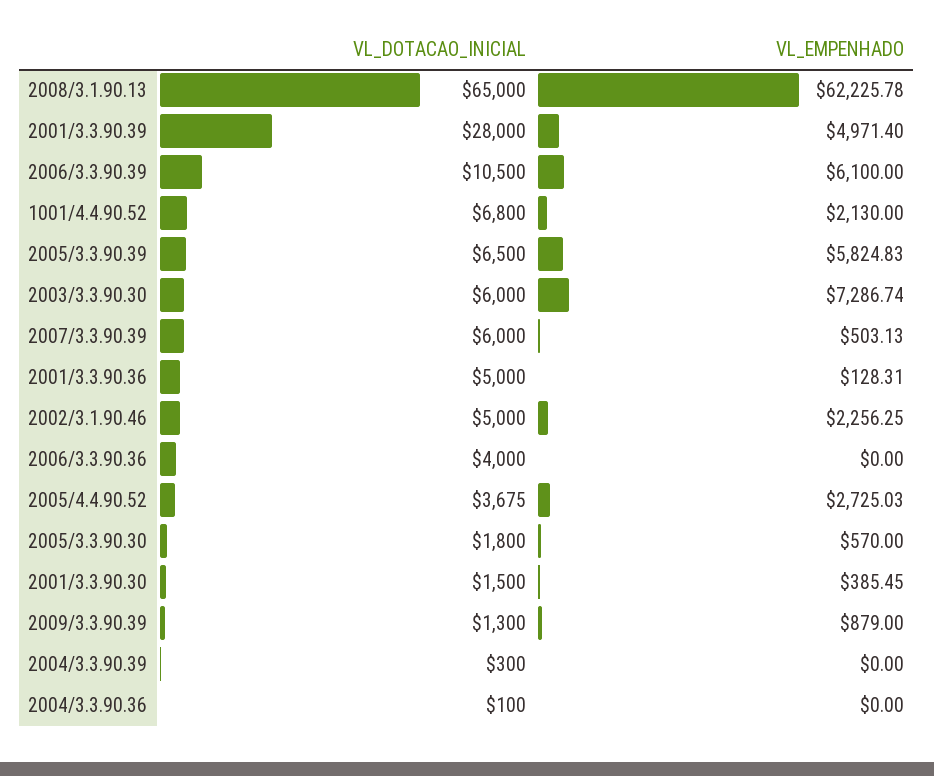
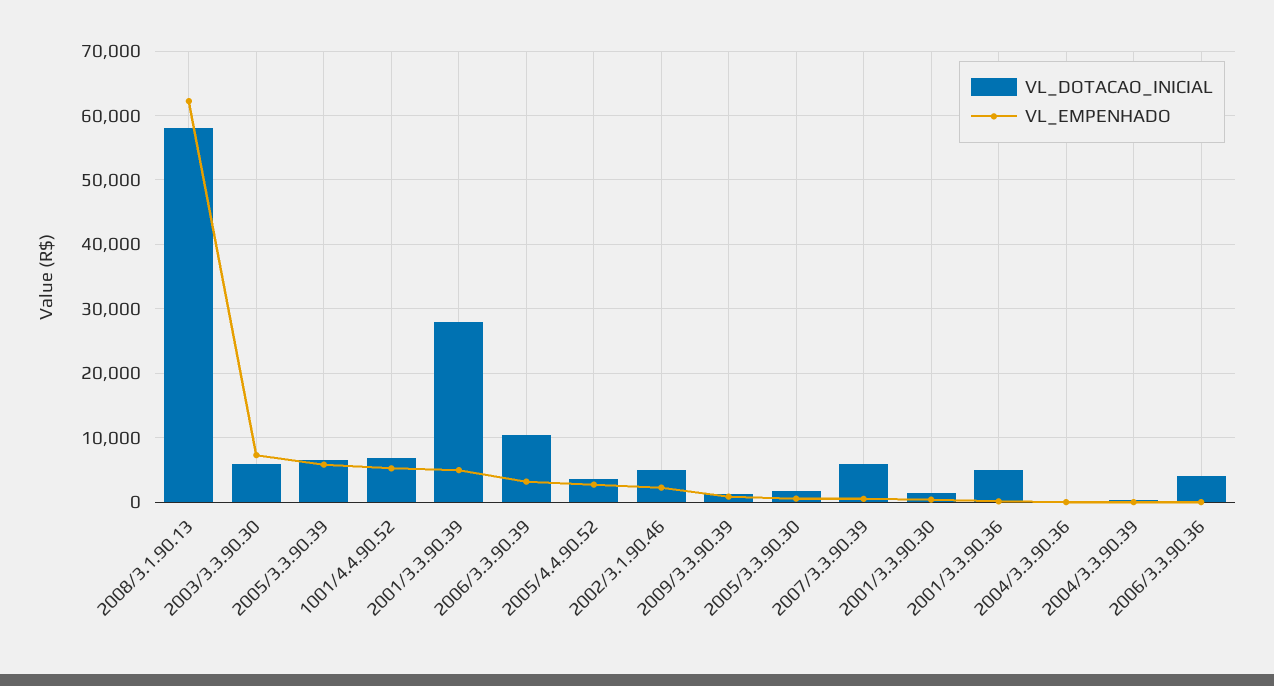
  {
    "VL_DOTACAO_INICIAL": {
-     "2008/3.1.90.13": 65000,
+     "2008/3.1.90.13": 58000,
      "2001/3.3.90.39": 28000,
      "2006/3.3.90.39": 10500,
      "1001/4.4.90.52": 6800,
      "2005/3.3.90.39": 6500,
      "2003/3.3.90.30": 6000,
      "2007/3.3.90.39": 6000,
      "2001/3.3.90.36": 5000,
      "2002/3.1.90.46": 5000,
      "2006/3.3.90.36": 4000,
      "2005/4.4.90.52": 3675,
      "2005/3.3.90.30": 1800,
      "2001/3.3.90.30": 1500,
      "2009/3.3.90.39": 1300,
      "2004/3.3.90.39": 300,
      "2004/3.3.90.36": 100
    },
    "VL_EMPENHADO": {
      "2008/3.1.90.13": 62225.78,
      "2001/3.3.90.39": 4971.4,
-     "2006/3.3.90.39": 6100,
+     "2006/3.3.90.39": 3000,
-     "1001/4.4.90.52": 2130,
+     "1001/4.4.90.52": 5000,
      "2005/3.3.90.39": 5824.83,
      "2003/3.3.90.30": 7286.74,
      "2007/3.3.90.39": 503.13,
      "2001/3.3.90.36": 128.31,
      "2002/3.1.90.46": 2256.25,
      "2006/3.3.90.36": 0,
      "2005/4.4.90.52": 2725.03,
      "2005/3.3.90.30": 570,
      "2001/3.3.90.30": 385.45,
      "2009/3.3.90.39": 879,
      "2004/3.3.90.39": 0,
      "2004/3.3.90.36": 0
    }
  }

